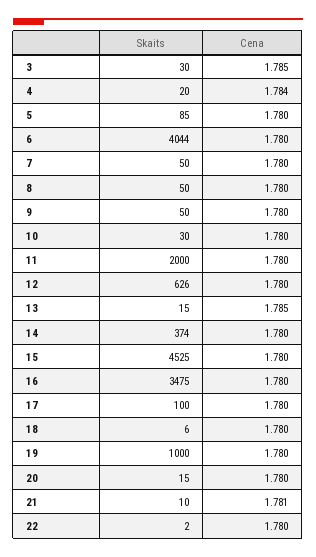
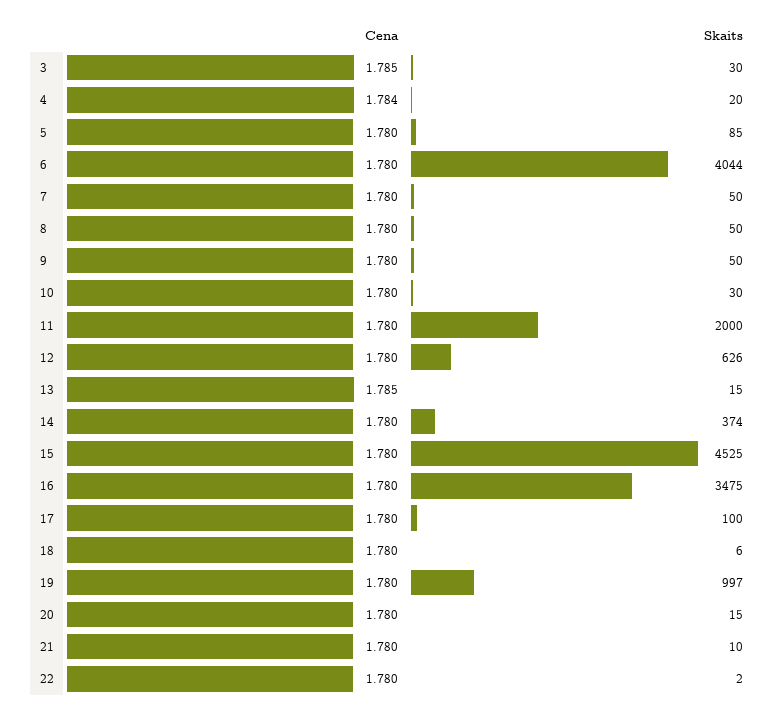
  {
    "Skaits": {
      "3": 30,
      "4": 20,
      "5": 85,
      "6": 4044,
      "7": 50,
      "8": 50,
      "9": 50,
      "10": 30,
      "11": 2000,
      "12": 626,
      "13": 15,
      "14": 374,
      "15": 4525,
      "16": 3475,
      "17": 100,
      "18": 6,
-     "19": 1000,
+     "19": 997,
      "20": 15,
      "21": 10,
      "22": 2
    },
    "Cena": {
      "3": 1.785,
      "4": 1.784,
      "5": 1.78,
      "6": 1.78,
      "7": 1.78,
      "8": 1.78,
      "9": 1.78,
      "10": 1.78,
      "11": 1.78,
      "12": 1.78,
      "13": 1.785,
      "14": 1.78,
      "15": 1.78,
      "16": 1.78,
      "17": 1.78,
      "18": 1.78,
      "19": 1.78,
      "20": 1.78,
-     "21": 1.781,
+     "21": 1.78,
      "22": 1.78
    }
  }

